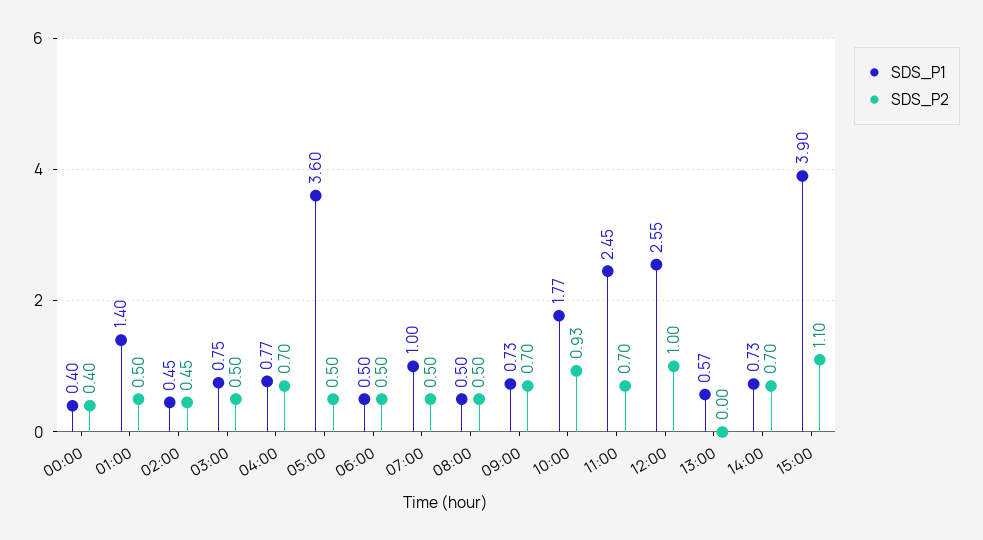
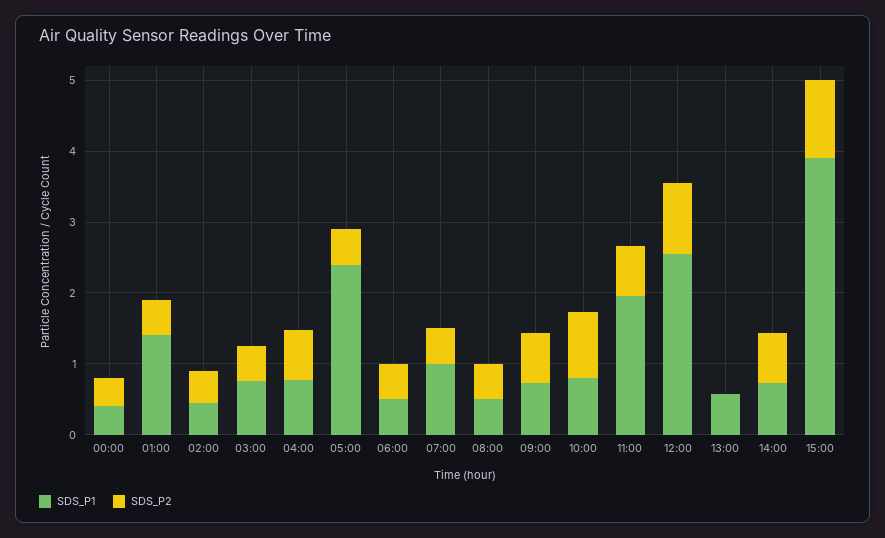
  {
    "SDS_P1": {
      "00:00": 0.4,
      "01:00": 1.4,
      "02:00": 0.45,
      "03:00": 0.75,
      "04:00": 0.77,
-     "05:00": 3.6,
+     "05:00": 2.4,
      "06:00": 0.5,
      "07:00": 1,
      "08:00": 0.5,
      "09:00": 0.73,
-     "10:00": 1.77,
+     "10:00": 0.8,
-     "11:00": 2.45,
+     "11:00": 2,
      "12:00": 2.55,
      "13:00": 0.57,
      "14:00": 0.73,
      "15:00": 3.9
    },
    "SDS_P2": {
      "00:00": 0.4,
      "01:00": 0.5,
      "02:00": 0.45,
      "03:00": 0.5,
      "04:00": 0.7,
      "05:00": 0.5,
      "06:00": 0.5,
      "07:00": 0.5,
      "08:00": 0.5,
      "09:00": 0.7,
      "10:00": 0.93,
      "11:00": 0.7,
      "12:00": 1,
      "13:00": 0,
      "14:00": 0.7,
      "15:00": 1.1
    }
  }

